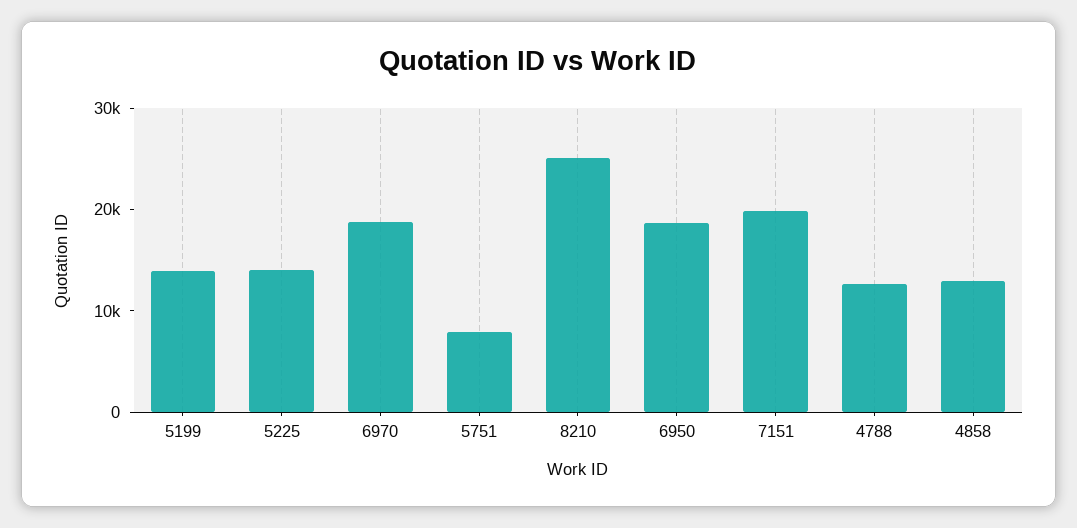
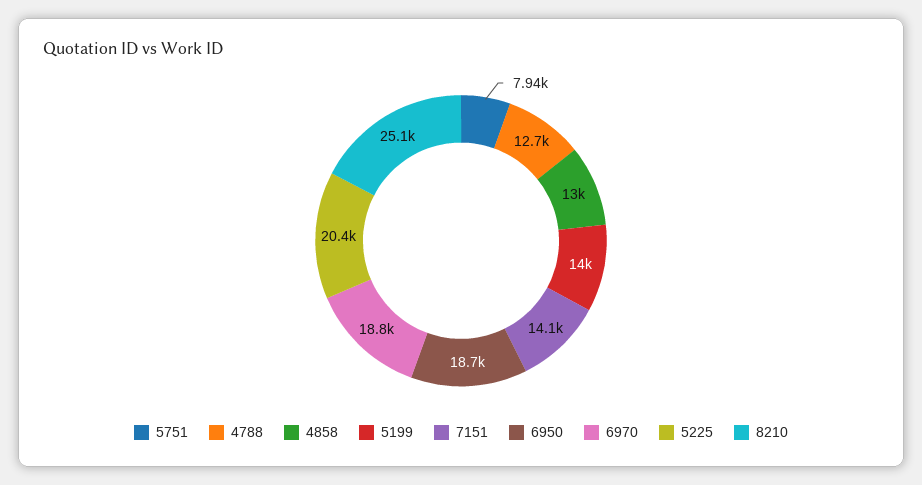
  {
    "5199": 14000,
-   "5225": 14000,
+   "5225": 20400,
    "6970": 18800,
    "5751": 7940,
    "8210": 25100,
    "6950": 18700,
-   "7151": 20000,
+   "7151": 14100,
    "4788": 12700,
    "4858": 13000
  }

